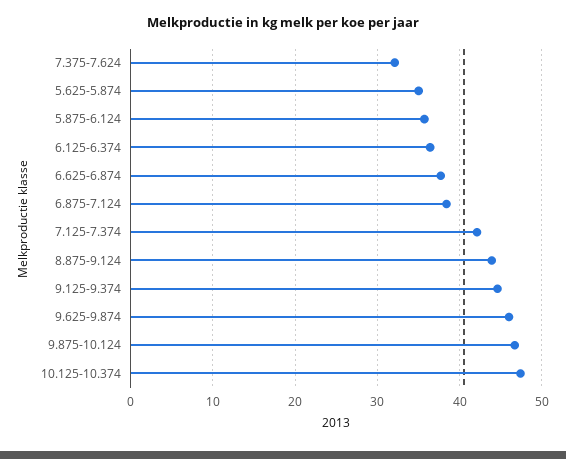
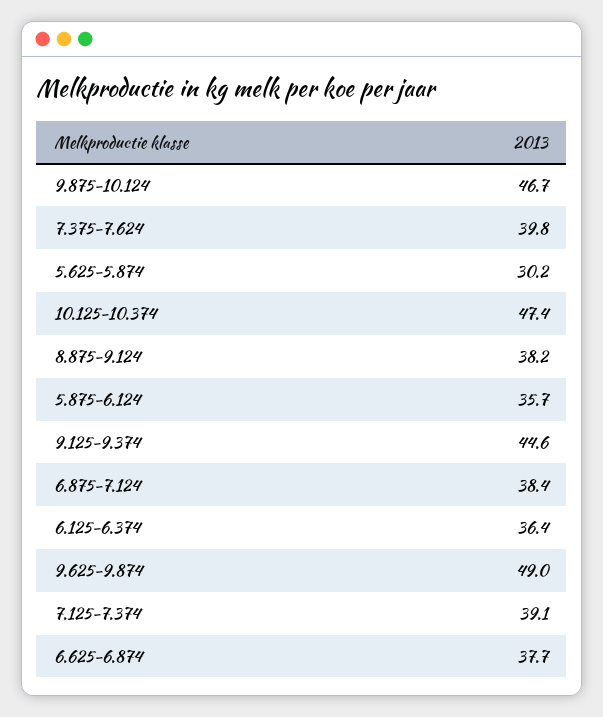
  {
-   "7.375-7.624": 32,
+   "7.375-7.624": 39.8,
-   "5.625-5.874": 35,
+   "5.625-5.874": 30.2,
    "5.875-6.124": 35.7,
    "6.125-6.374": 36.4,
    "6.625-6.874": 37.7,
    "6.875-7.124": 38.4,
-   "7.125-7.374": 42,
+   "7.125-7.374": 39.1,
-   "8.875-9.124": 44,
+   "8.875-9.124": 38.2,
    "9.125-9.374": 44.6,
-   "9.625-9.874": 46,
+   "9.625-9.874": 49,
    "9.875-10.124": 46.7,
    "10.125-10.374": 47.4
  }

